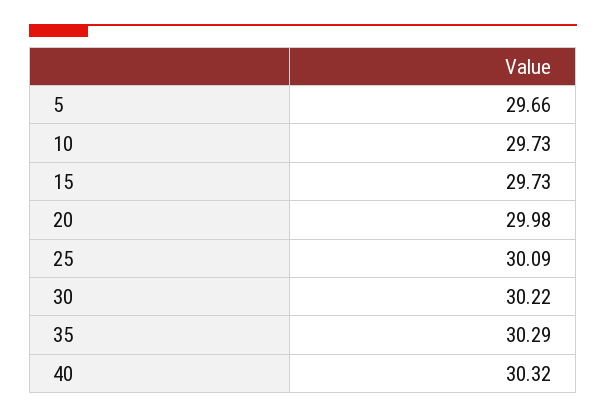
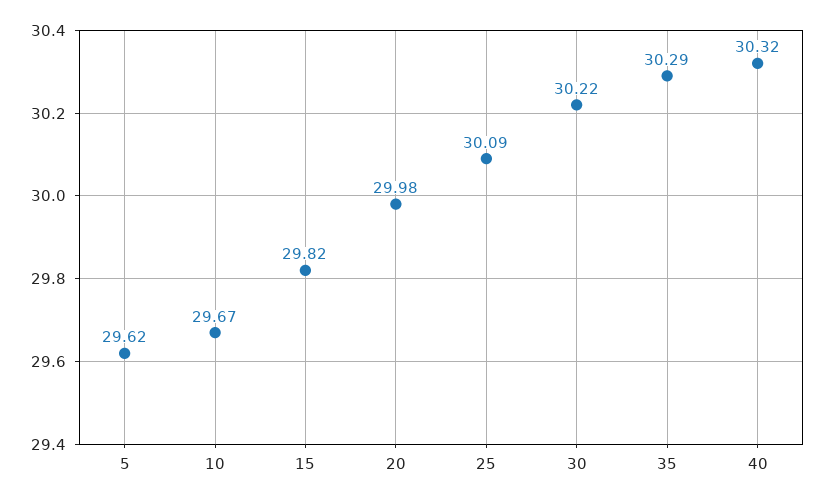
  {
-   "5": 29.66,
+   "5": 29.62,
-   "10": 29.73,
+   "10": 29.67,
-   "15": 29.73,
+   "15": 29.82,
    "20": 29.98,
    "25": 30.09,
    "30": 30.22,
    "35": 30.29,
    "40": 30.32
  }

